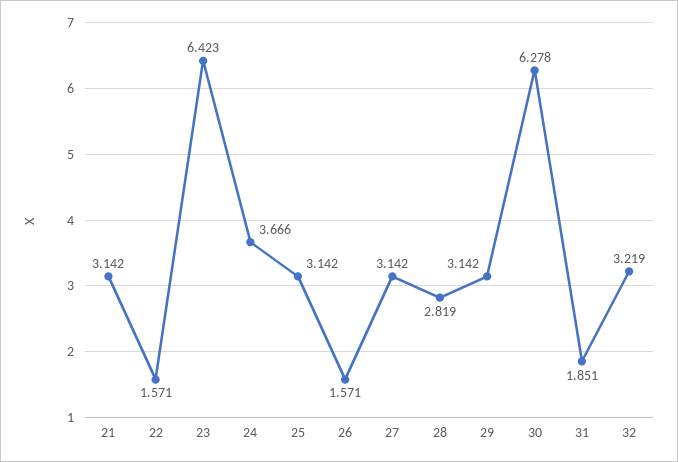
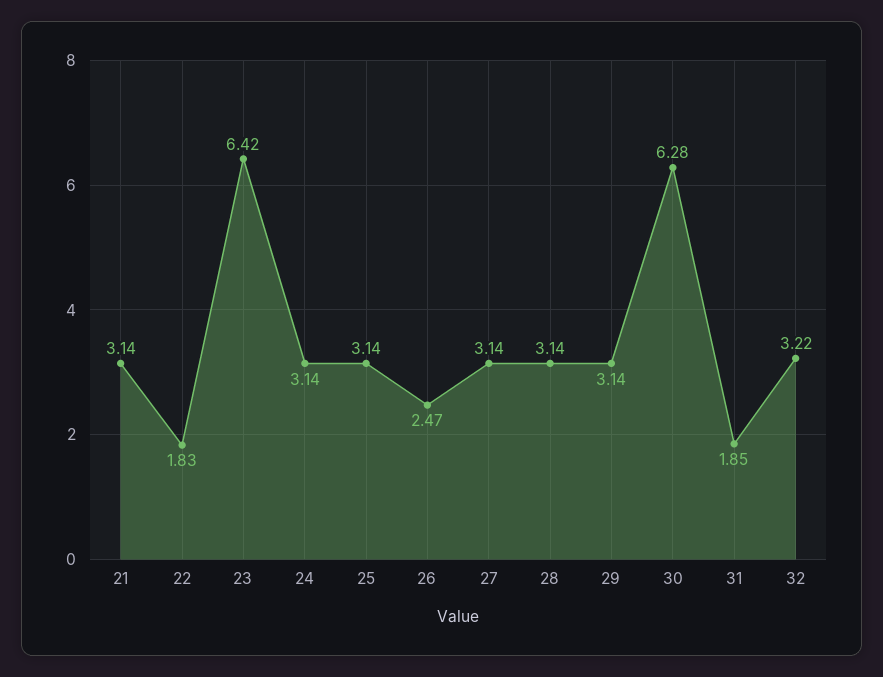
  {
    "21": 3.142,
-   "22": 1.571,
+   "22": 1.83,
    "23": 6.423,
-   "24": 3.666,
+   "24": 3.14,
    "25": 3.142,
-   "26": 1.571,
+   "26": 2.47,
    "27": 3.142,
-   "28": 2.819,
+   "28": 3.14,
    "29": 3.142,
    "30": 6.278,
    "31": 1.851,
    "32": 3.219
  }

